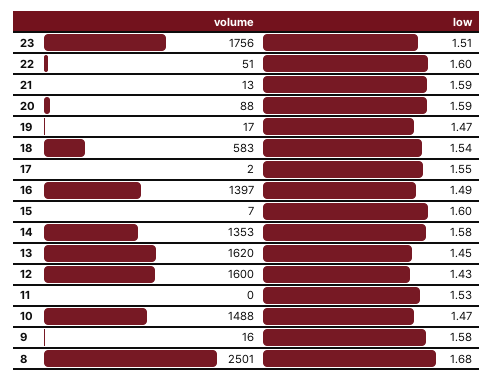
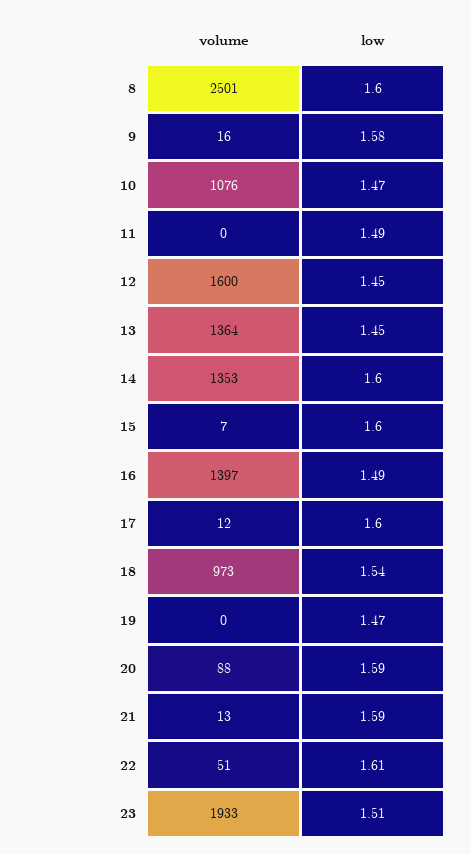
  {
    "volume": {
-     "23": 1756,
+     "23": 1933,
      "22": 51,
      "21": 13,
      "20": 88,
-     "19": 17,
+     "19": 0,
-     "18": 583,
+     "18": 973,
-     "17": 2,
+     "17": 12,
      "16": 1397,
      "15": 7,
      "14": 1353,
-     "13": 1620,
+     "13": 1364,
      "12": 1600,
      "11": 0,
-     "10": 1488,
+     "10": 1076,
      "9": 16,
      "8": 2501
    },
    "low": {
      "23": 1.51,
-     "22": 1.6,
+     "22": 1.61,
      "21": 1.59,
      "20": 1.59,
      "19": 1.47,
      "18": 1.54,
-     "17": 1.55,
+     "17": 1.6,
      "16": 1.49,
      "15": 1.6,
-     "14": 1.58,
+     "14": 1.6,
      "13": 1.45,
-     "12": 1.43,
+     "12": 1.45,
-     "11": 1.53,
+     "11": 1.49,
      "10": 1.47,
      "9": 1.58,
-     "8": 1.68
+     "8": 1.6
    }
  }

